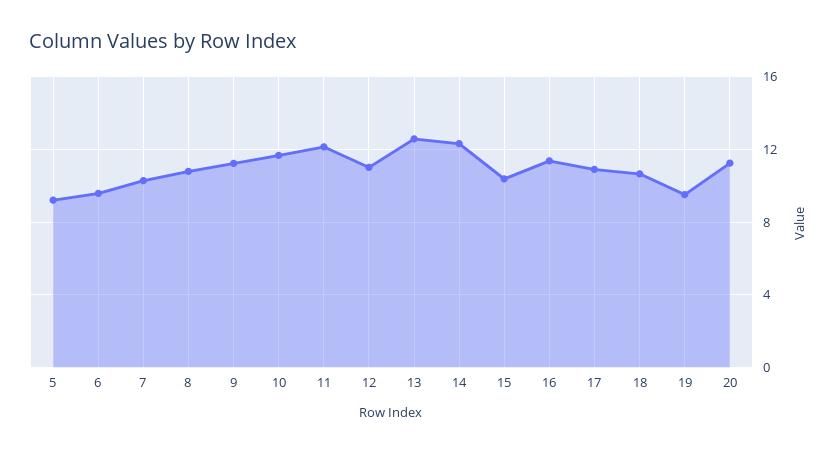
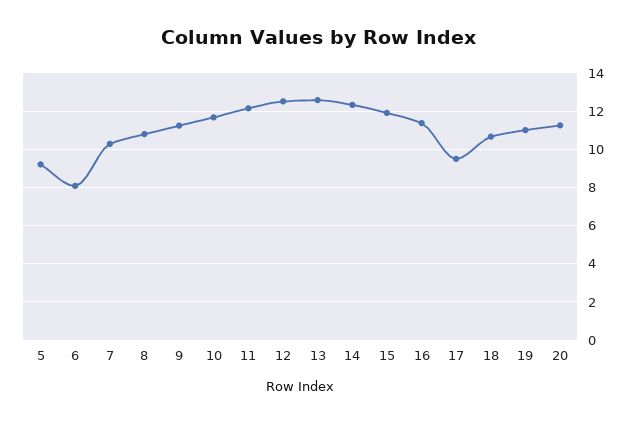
  {
    "5": 9,
-   "6": 9.5,
+   "6": 8,
    "7": 10.5,
    "8": 11,
    "9": 11,
    "10": 11.5,
    "11": 12,
-   "12": 11,
+   "12": 12.5,
    "13": 12.5,
    "14": 12.5,
-   "15": 10.5,
+   "15": 12,
    "16": 11.5,
-   "17": 11,
+   "17": 9.5,
    "18": 10.5,
-   "19": 9.5,
+   "19": 11,
    "20": 11.5
  }

